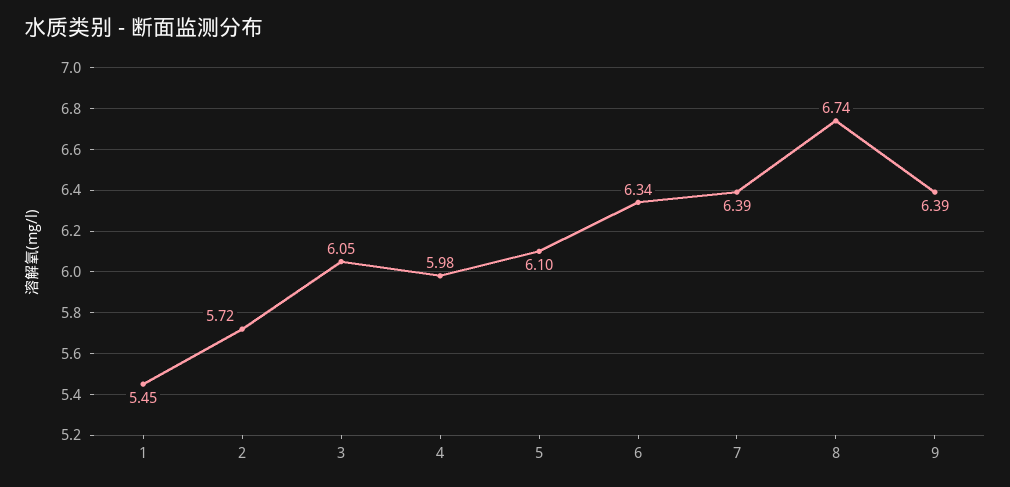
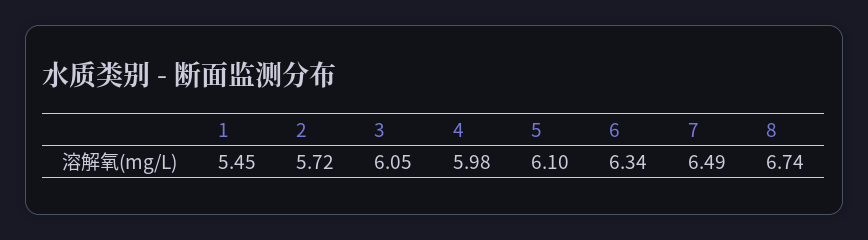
  {
    "1": 5.45,
    "2": 5.72,
    "3": 6.05,
    "4": 5.98,
    "5": 6.1,
    "6": 6.34,
-   "7": 6.39,
+   "7": 6.49,
-   "8": 6.74,
+   "8": 6.74
-   "9": 6.39
  }

